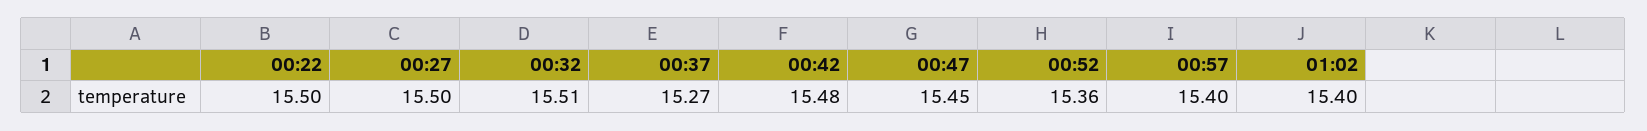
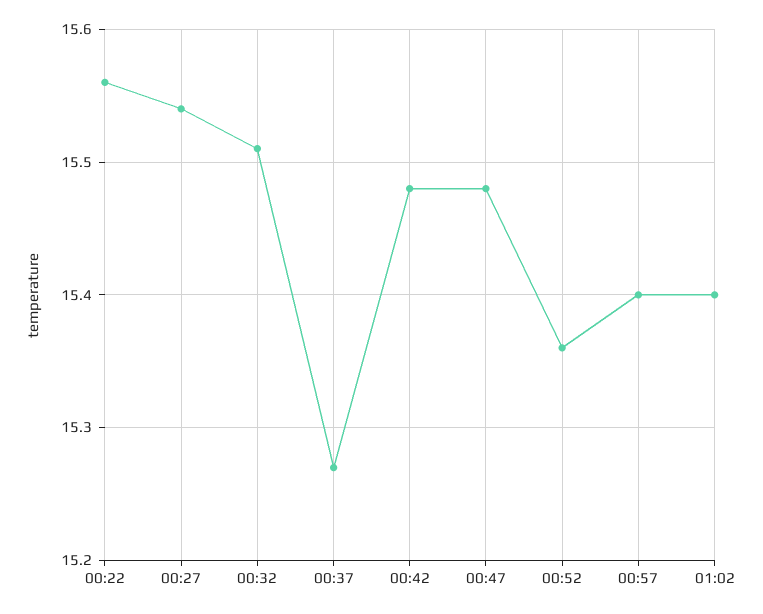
  {
-   "00:22": 15.5,
+   "00:22": 15.56,
-   "00:27": 15.5,
+   "00:27": 15.54,
    "00:32": 15.51,
    "00:37": 15.27,
    "00:42": 15.48,
-   "00:47": 15.45,
+   "00:47": 15.48,
    "00:52": 15.36,
    "00:57": 15.4,
    "01:02": 15.4
  }

